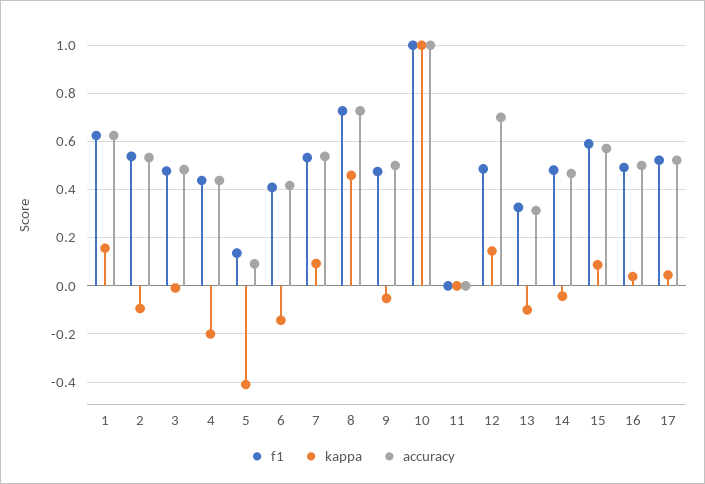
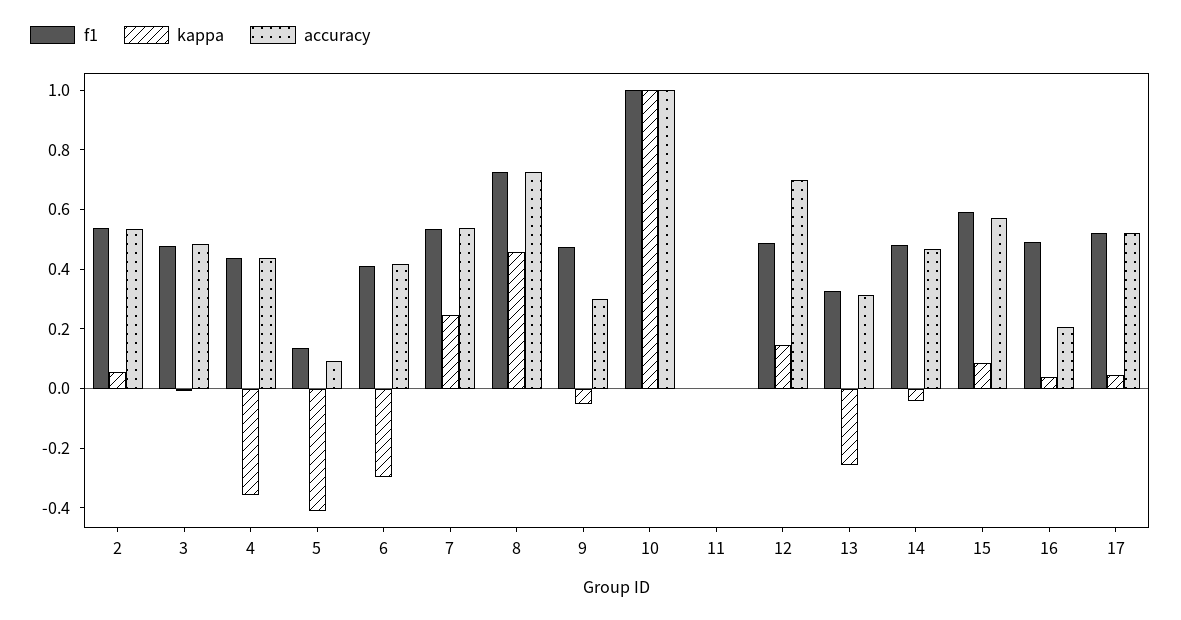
  {
    "f1": {
-     "1": 0.625,
      "2": 0.55,
      "3": 0.475,
      "4": 0.45,
      "5": 0.125,
      "6": 0.4,
      "7": 0.525,
      "8": 0.725,
      "9": 0.475,
      "10": 1,
      "11": 0,
      "12": 0.475,
      "13": 0.325,
      "14": 0.475,
      "15": 0.6,
      "16": 0.5,
      "17": 0.525
    },
    "kappa": {
-     "1": 0.15,
-     "2": -0.1,
+     "2": 0.05,
      "3": 0,
-     "4": -0.2,
+     "4": -0.35,
      "5": -0.4,
-     "6": -0.15,
+     "6": -0.3,
-     "7": 0.1,
+     "7": 0.25,
      "8": 0.45,
      "9": -0.05,
      "10": 1,
      "11": 0,
      "12": 0.15,
-     "13": -0.1,
+     "13": -0.25,
      "14": -0.05,
      "15": 0.075,
      "16": 0.05,
      "17": 0.05
    },
    "accuracy": {
-     "1": 0.625,
      "2": 0.525,
      "3": 0.475,
      "4": 0.45,
      "5": 0.1,
      "6": 0.425,
      "7": 0.55,
      "8": 0.725,
-     "9": 0.5,
+     "9": 0.3,
      "10": 1,
      "11": 0,
      "12": 0.7,
      "13": 0.325,
      "14": 0.475,
      "15": 0.575,
-     "16": 0.5,
+     "16": 0.2,
      "17": 0.525
    }
  }

